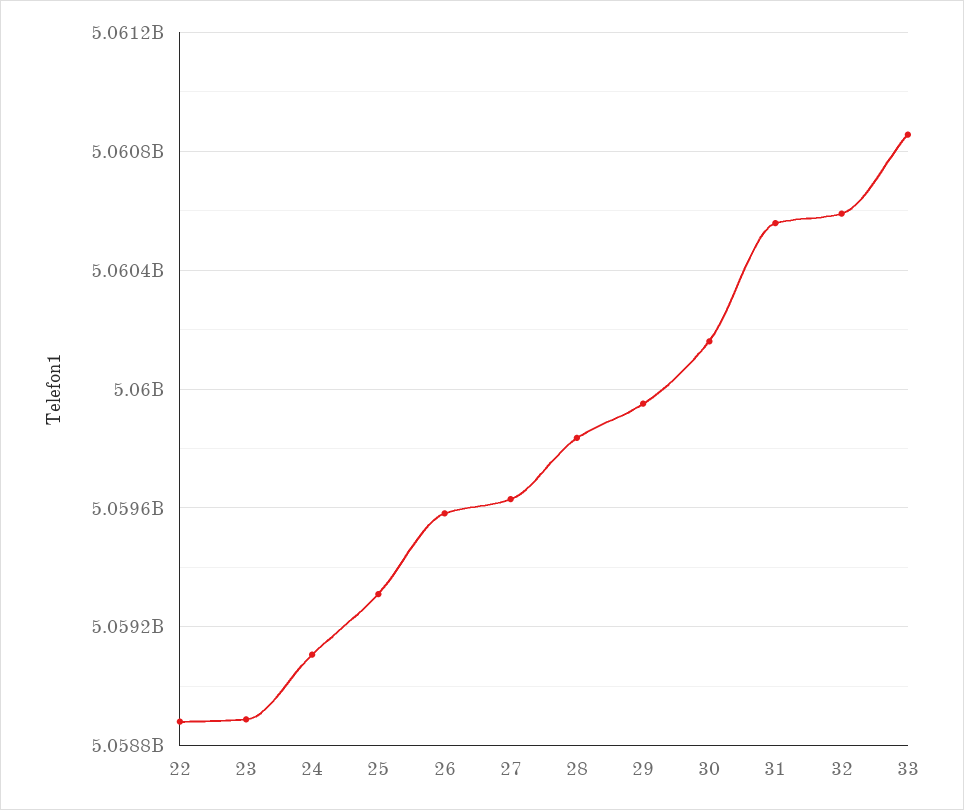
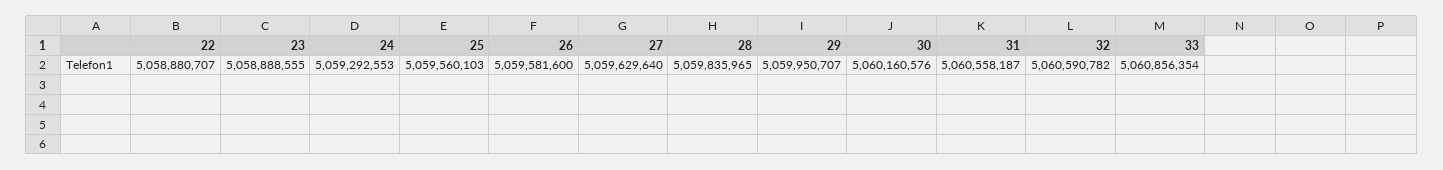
  {
    "22": 5058880707,
    "23": 5058888555,
-   "24": 5059100000,
+   "24": 5059292553,
-   "25": 5059300000,
+   "25": 5059560103,
    "26": 5059581600,
    "27": 5059629640,
    "28": 5059835965,
    "29": 5059950707,
    "30": 5060160576,
    "31": 5060558187,
    "32": 5060590782,
    "33": 5060856354
  }

